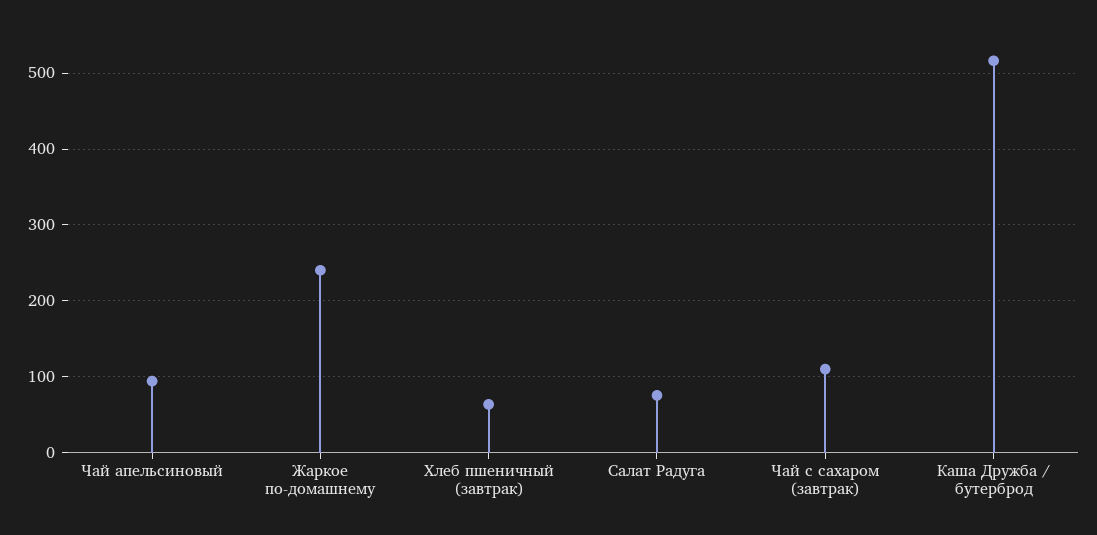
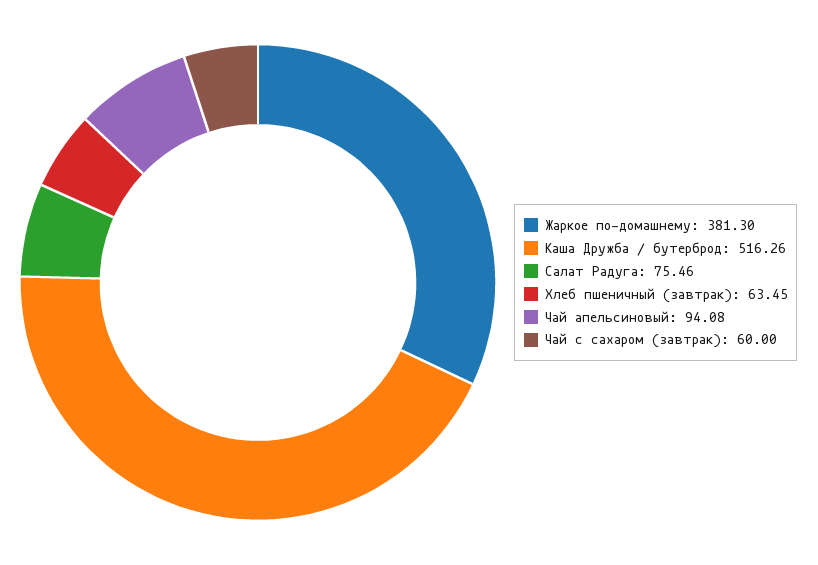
  {
    "Чай апельсиновый": 94.08,
-   "Жаркое по-домашнему": 240,
+   "Жаркое по-домашнему": 381.3,
    "Хлеб пшеничный (завтрак)": 63.45,
    "Салат Радуга": 75.46,
-   "Чай с сахаром (завтрак)": 110,
+   "Чай с сахаром (завтрак)": 60,
    "Каша Дружба / бутерброд": 516.26
  }

